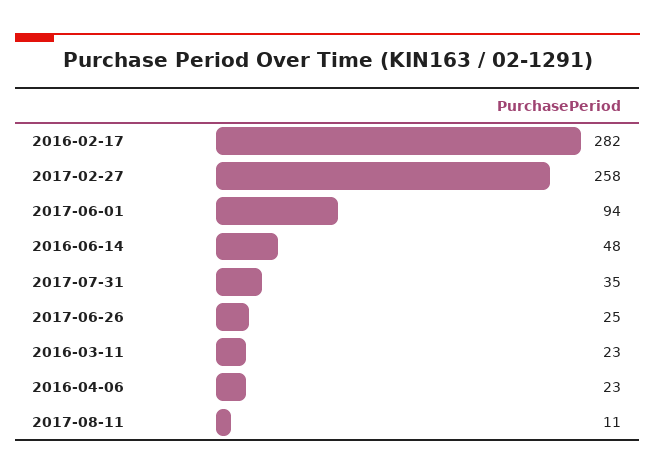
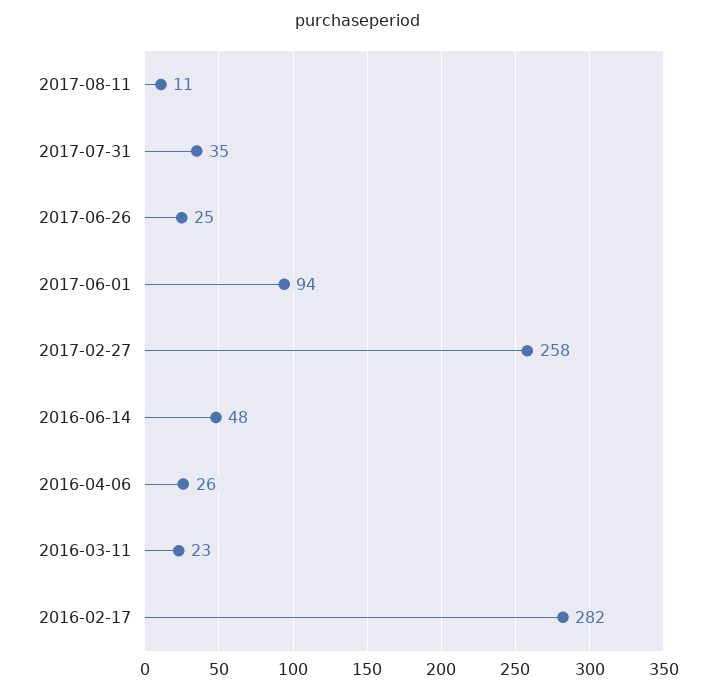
  {
    "2016-02-17": 282,
    "2017-02-27": 258,
    "2017-06-01": 94,
    "2016-06-14": 48,
    "2017-07-31": 35,
    "2017-06-26": 25,
    "2016-03-11": 23,
-   "2016-04-06": 23,
+   "2016-04-06": 26,
    "2017-08-11": 11
  }

